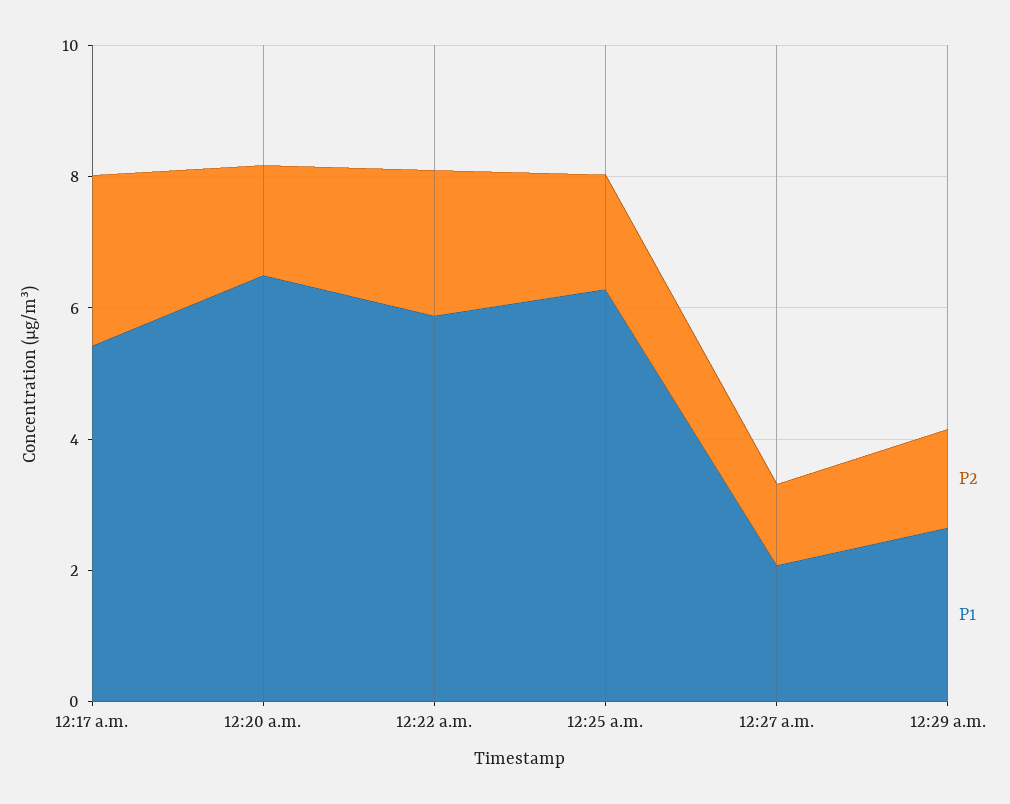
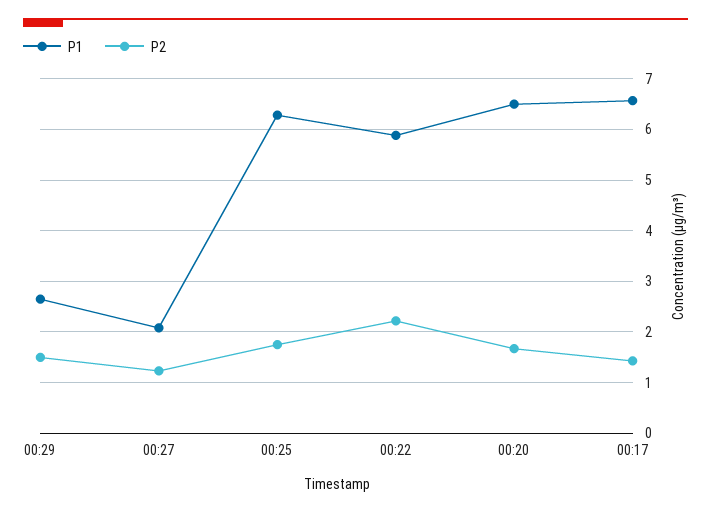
  {
    "P2": {
-     "12:17 a.m.": 2.5,
+     "12:17 a.m.": 1.4,
      "12:20 a.m.": 1.6,
      "12:22 a.m.": 2.2,
      "12:25 a.m.": 1.8,
      "12:27 a.m.": 1.2,
      "12:29 a.m.": 1.6
    },
    "P1": {
-     "12:17 a.m.": 5.5,
+     "12:17 a.m.": 6.6,
      "12:20 a.m.": 6.6,
      "12:22 a.m.": 5.8,
      "12:25 a.m.": 6.2,
      "12:27 a.m.": 2,
      "12:29 a.m.": 2.6
    }
  }

